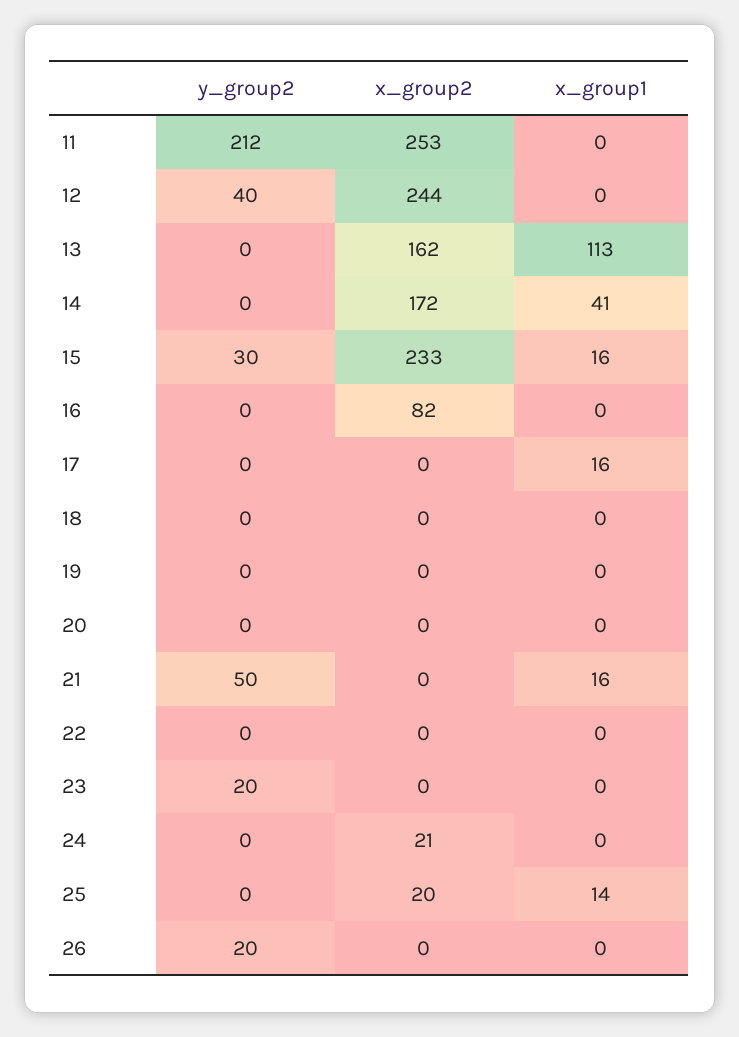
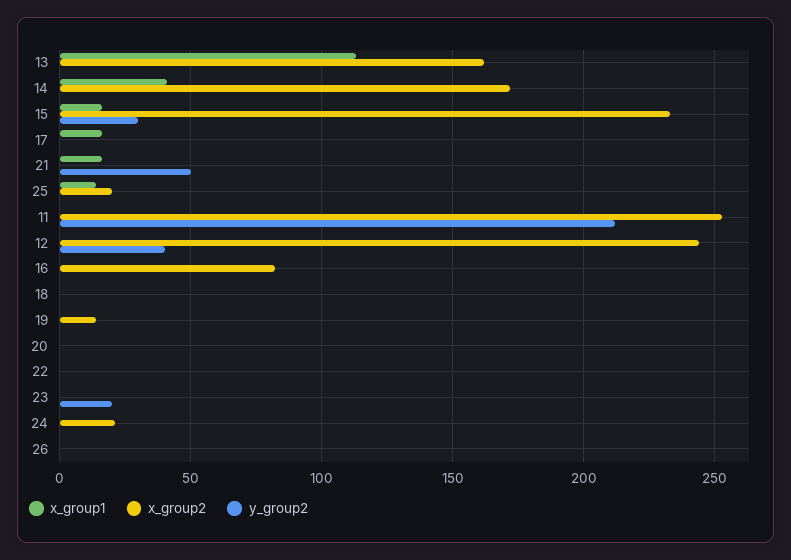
  {
    "y_group2": {
      "11": 212,
      "12": 40,
      "13": 0,
      "14": 0,
      "15": 30,
      "16": 0,
      "17": 0,
      "18": 0,
      "19": 0,
      "20": 0,
      "21": 50,
      "22": 0,
      "23": 20,
      "24": 0,
      "25": 0,
-     "26": 20
+     "26": 0
    },
    "x_group2": {
      "11": 253,
      "12": 244,
      "13": 162,
      "14": 172,
      "15": 233,
      "16": 82,
      "17": 0,
      "18": 0,
-     "19": 0,
+     "19": 15,
      "20": 0,
      "21": 0,
      "22": 0,
      "23": 0,
      "24": 21,
      "25": 20,
      "26": 0
    },
    "x_group1": {
      "11": 0,
      "12": 0,
      "13": 113,
      "14": 41,
      "15": 16,
      "16": 0,
      "17": 16,
      "18": 0,
      "19": 0,
      "20": 0,
      "21": 16,
      "22": 0,
      "23": 0,
      "24": 0,
      "25": 14,
      "26": 0
    }
  }

